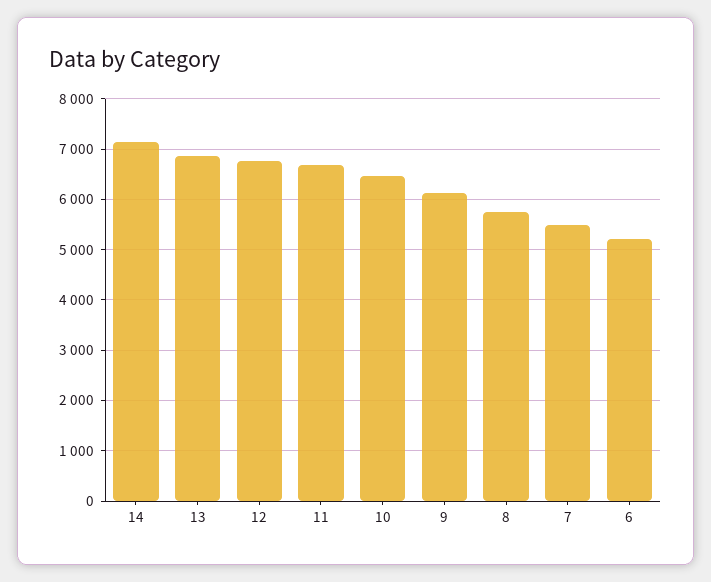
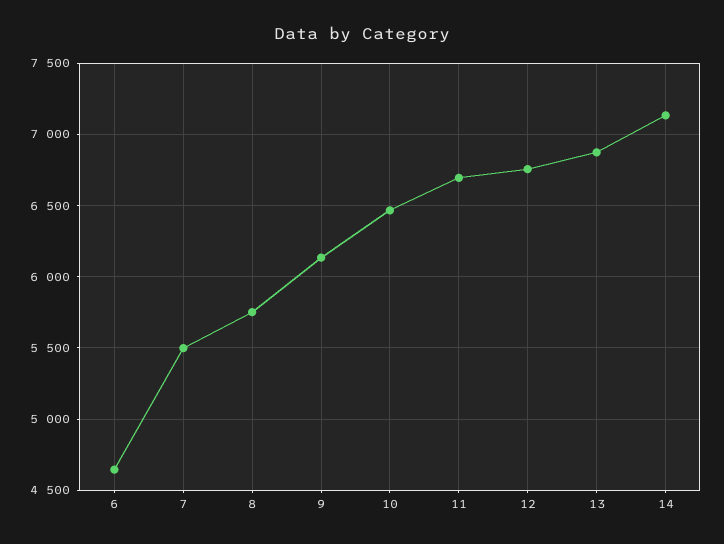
  {
    "14": 7150,
    "13": 6850,
    "12": 6750,
    "11": 6700,
    "10": 6450,
    "9": 6150,
    "8": 5750,
    "7": 5500,
-   "6": 5200
+   "6": 4650
  }

